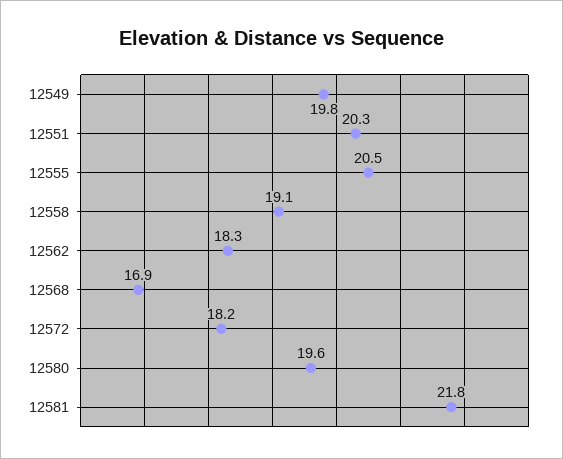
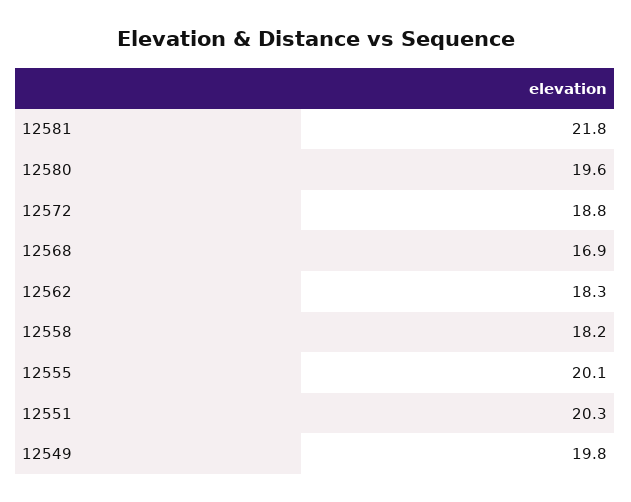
  {
    "12549": 19.8,
    "12551": 20.3,
-   "12555": 20.5,
+   "12555": 20.1,
-   "12558": 19.1,
+   "12558": 18.2,
    "12562": 18.3,
    "12568": 16.9,
-   "12572": 18.2,
+   "12572": 18.8,
    "12580": 19.6,
    "12581": 21.8
  }

